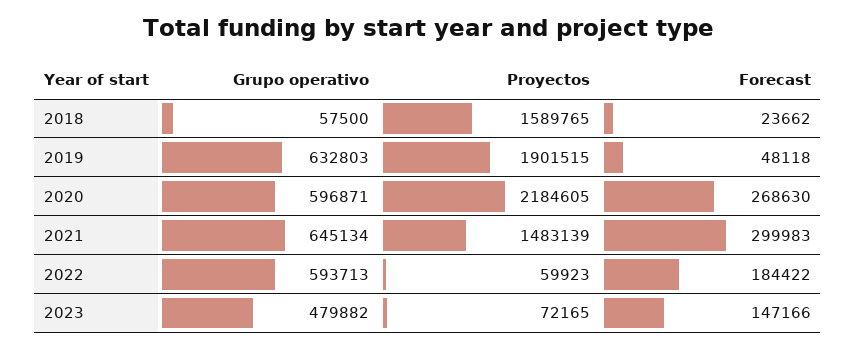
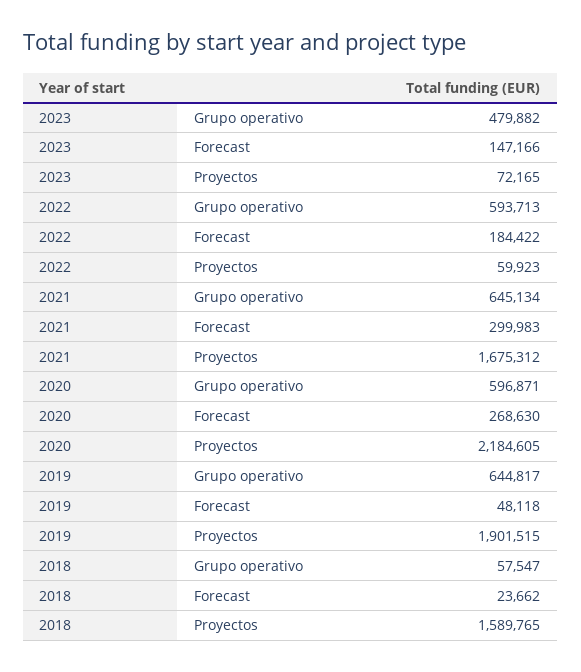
  {
    "Grupo operativo": {
-     "2018": 57500,
+     "2018": 57547,
-     "2019": 632803,
+     "2019": 644817,
      "2020": 596871,
      "2021": 645134,
      "2022": 593713,
      "2023": 479882
    },
    "Proyectos": {
      "2018": 1589765,
      "2019": 1901515,
      "2020": 2184605,
-     "2021": 1483139,
+     "2021": 1675312,
      "2022": 59923,
      "2023": 72165
    },
    "Forecast": {
      "2018": 23662,
      "2019": 48118,
      "2020": 268630,
      "2021": 299983,
      "2022": 184422,
      "2023": 147166
    }
  }

